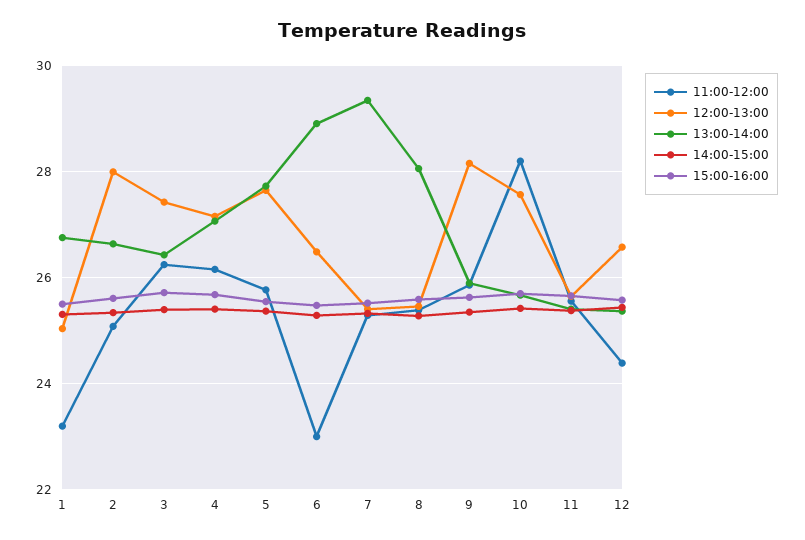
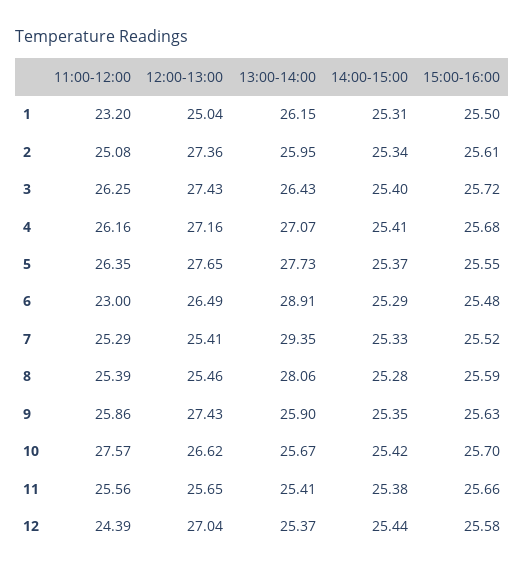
  {
    "11:00-12:00": {
      "1": 23.2,
      "2": 25.08,
      "3": 26.25,
      "4": 26.16,
-     "5": 25.8,
+     "5": 26.35,
      "6": 23,
      "7": 25.29,
      "8": 25.39,
      "9": 25.86,
-     "10": 28.2,
+     "10": 27.57,
      "11": 25.56,
      "12": 24.39
    },
    "12:00-13:00": {
      "1": 25.04,
-     "2": 28,
+     "2": 27.36,
      "3": 27.43,
      "4": 27.16,
      "5": 27.65,
      "6": 26.49,
      "7": 25.41,
      "8": 25.46,
-     "9": 28.2,
+     "9": 27.43,
-     "10": 27.6,
+     "10": 26.62,
      "11": 25.65,
-     "12": 26.6
+     "12": 27.04
    },
    "13:00-14:00": {
-     "1": 26.8,
+     "1": 26.15,
-     "2": 26.6,
+     "2": 25.95,
      "3": 26.43,
      "4": 27.07,
      "5": 27.73,
      "6": 28.91,
      "7": 29.35,
      "8": 28.06,
      "9": 25.9,
      "10": 25.67,
      "11": 25.41,
      "12": 25.37
    },
    "14:00-15:00": {
      "1": 25.31,
      "2": 25.34,
      "3": 25.4,
      "4": 25.41,
      "5": 25.37,
      "6": 25.29,
      "7": 25.33,
      "8": 25.28,
      "9": 25.35,
      "10": 25.42,
      "11": 25.38,
      "12": 25.44
    },
    "15:00-16:00": {
      "1": 25.5,
      "2": 25.61,
      "3": 25.72,
      "4": 25.68,
      "5": 25.55,
      "6": 25.48,
      "7": 25.52,
      "8": 25.59,
      "9": 25.63,
      "10": 25.7,
      "11": 25.66,
      "12": 25.58
    }
  }

